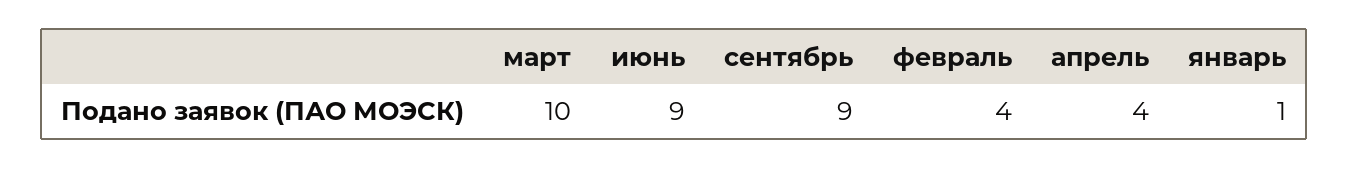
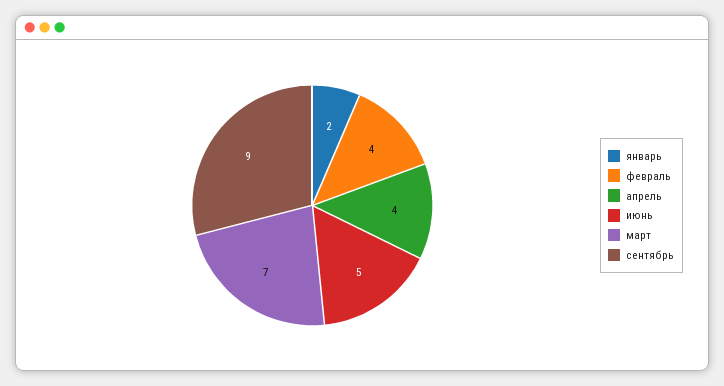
  {
-   "март": 10,
+   "март": 7,
-   "июнь": 9,
+   "июнь": 5,
    "сентябрь": 9,
    "февраль": 4,
    "апрель": 4,
-   "январь": 1
+   "январь": 2
  }

